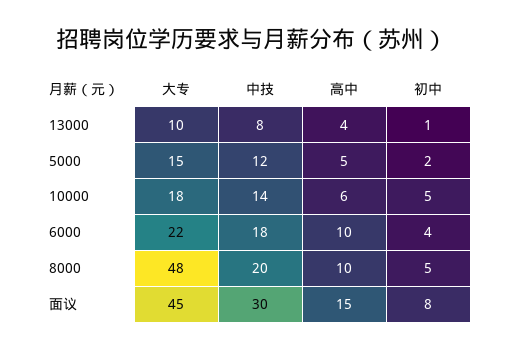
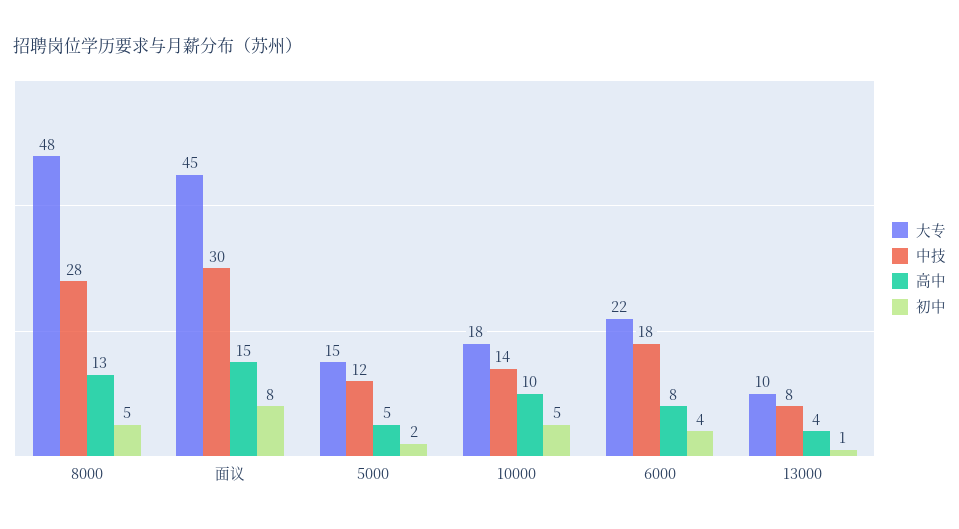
  {
    "大专": {
      "13000": 10,
      "5000": 15,
      "10000": 18,
      "6000": 22,
      "8000": 48,
      "面议": 45
    },
    "中技": {
      "13000": 8,
      "5000": 12,
      "10000": 14,
      "6000": 18,
-     "8000": 20,
+     "8000": 28,
      "面议": 30
    },
    "高中": {
      "13000": 4,
      "5000": 5,
-     "10000": 6,
+     "10000": 10,
-     "6000": 10,
+     "6000": 8,
-     "8000": 10,
+     "8000": 13,
      "面议": 15
    },
    "初中": {
      "13000": 1,
      "5000": 2,
      "10000": 5,
      "6000": 4,
      "8000": 5,
      "面议": 8
    }
  }

